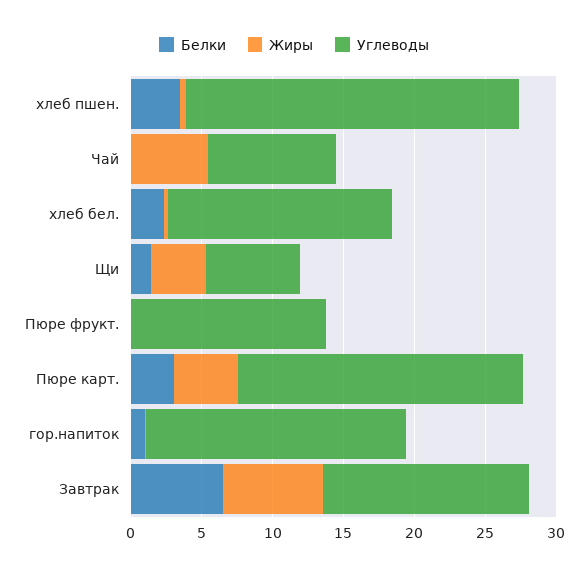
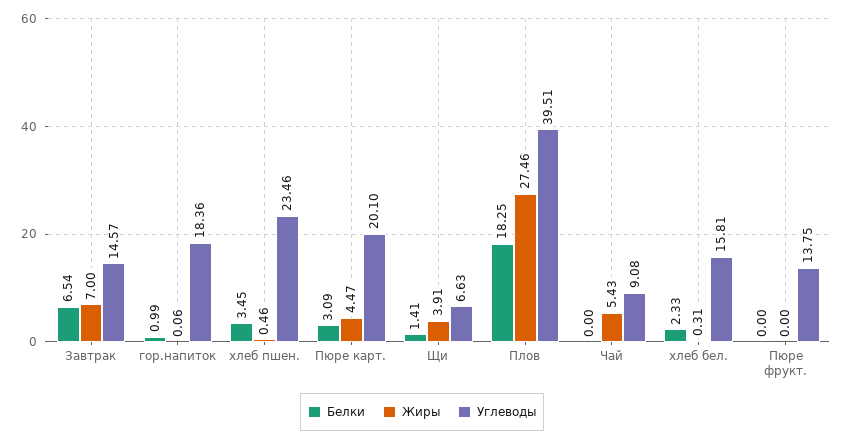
  {
    "Белки": {
      "хлеб пшен.": 3.45,
      "Чай": 0,
      "хлеб бел.": 2.33,
      "Щи": 1.41,
      "Пюре фрукт.": 0,
      "Пюре карт.": 3.09,
      "гор.напиток": 0.99,
-     "Завтрак": 6.54
+     "Завтрак": 6.54,
+     "Плов": 18.25
    },
    "Жиры": {
      "хлеб пшен.": 0.46,
      "Чай": 5.43,
      "хлеб бел.": 0.31,
      "Щи": 3.91,
      "Пюре фрукт.": 0,
      "Пюре карт.": 4.47,
      "гор.напиток": 0.06,
-     "Завтрак": 7
+     "Завтрак": 7,
+     "Плов": 27.46
    },
    "Углеводы": {
      "хлеб пшен.": 23.46,
      "Чай": 9.08,
      "хлеб бел.": 15.81,
      "Щи": 6.63,
      "Пюре фрукт.": 13.75,
      "Пюре карт.": 20.1,
      "гор.напиток": 18.36,
-     "Завтрак": 14.57
+     "Завтрак": 14.57,
+     "Плов": 39.51
    }
  }

